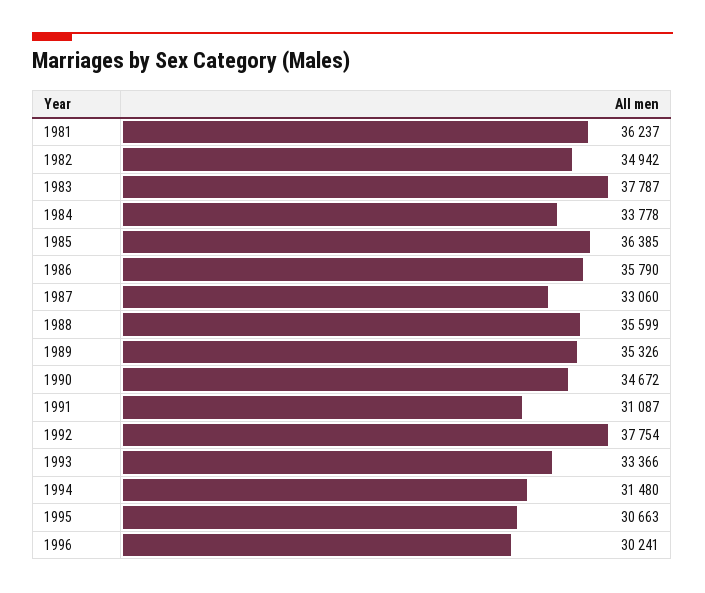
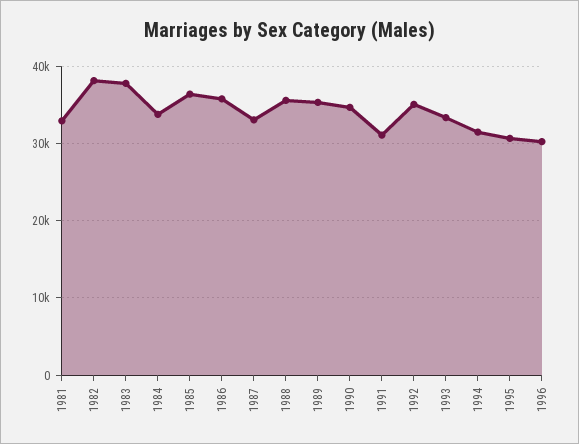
  {
-   "1981": 36237,
+   "1981": 33000,
-   "1982": 34942,
+   "1982": 38000,
    "1983": 37787,
    "1984": 33778,
    "1985": 36385,
    "1986": 35790,
    "1987": 33060,
    "1988": 35599,
    "1989": 35326,
    "1990": 34672,
    "1991": 31087,
-   "1992": 37754,
+   "1992": 35000,
    "1993": 33366,
    "1994": 31480,
    "1995": 30663,
    "1996": 30241
  }

